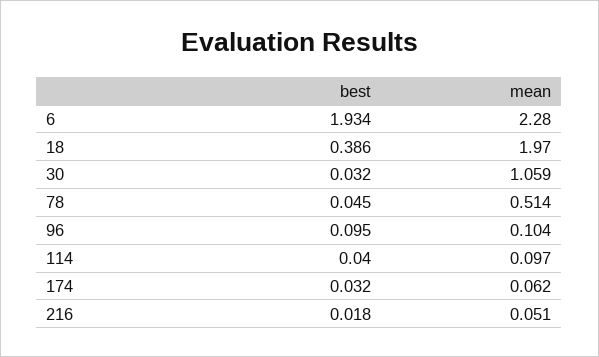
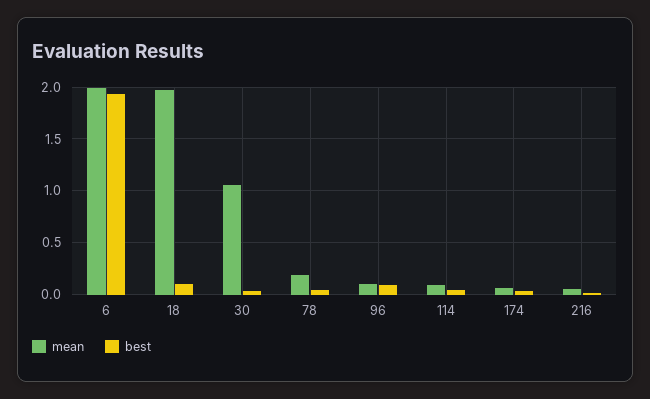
  {
    "best": {
      "6": 1.934,
-     "18": 0.386,
+     "18": 0.1,
      "30": 0.032,
      "78": 0.045,
      "96": 0.095,
      "114": 0.04,
      "174": 0.032,
      "216": 0.018
    },
    "mean": {
-     "6": 2.28,
+     "6": 2,
      "18": 1.97,
      "30": 1.059,
-     "78": 0.514,
+     "78": 0.2,
      "96": 0.104,
      "114": 0.097,
      "174": 0.062,
      "216": 0.051
    }
  }

